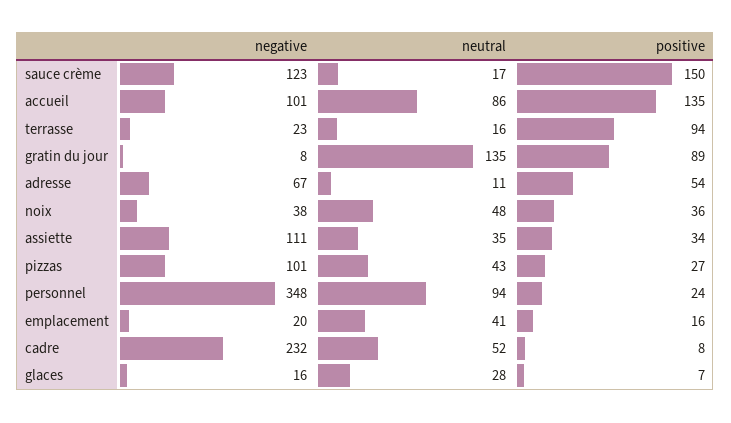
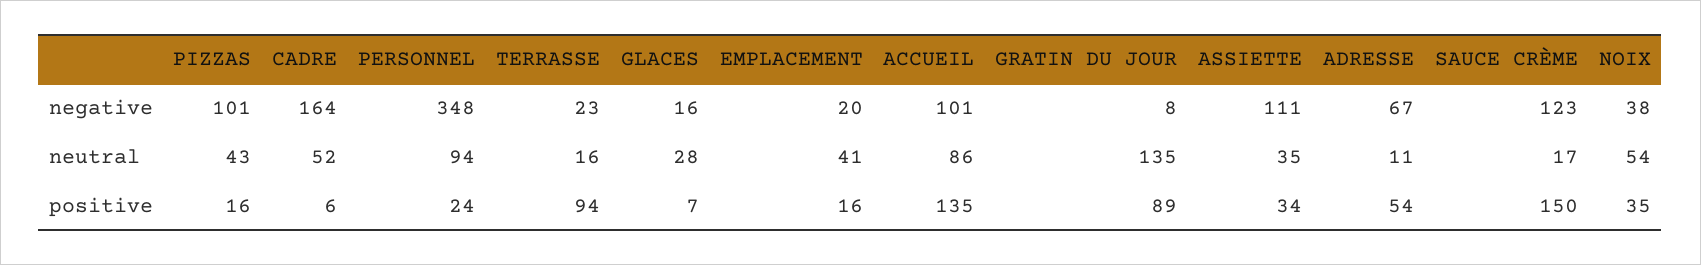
  {
    "negative": {
      "sauce crème": 123,
      "accueil": 101,
      "terrasse": 23,
      "gratin du jour": 8,
      "adresse": 67,
      "noix": 38,
      "assiette": 111,
      "pizzas": 101,
      "personnel": 348,
      "emplacement": 20,
-     "cadre": 232,
+     "cadre": 164,
      "glaces": 16
    },
    "neutral": {
      "sauce crème": 17,
      "accueil": 86,
      "terrasse": 16,
      "gratin du jour": 135,
      "adresse": 11,
-     "noix": 48,
+     "noix": 54,
      "assiette": 35,
      "pizzas": 43,
      "personnel": 94,
      "emplacement": 41,
      "cadre": 52,
      "glaces": 28
    },
    "positive": {
      "sauce crème": 150,
      "accueil": 135,
      "terrasse": 94,
      "gratin du jour": 89,
      "adresse": 54,
-     "noix": 36,
+     "noix": 35,
      "assiette": 34,
-     "pizzas": 27,
+     "pizzas": 16,
      "personnel": 24,
      "emplacement": 16,
-     "cadre": 8,
+     "cadre": 6,
      "glaces": 7
    }
  }

